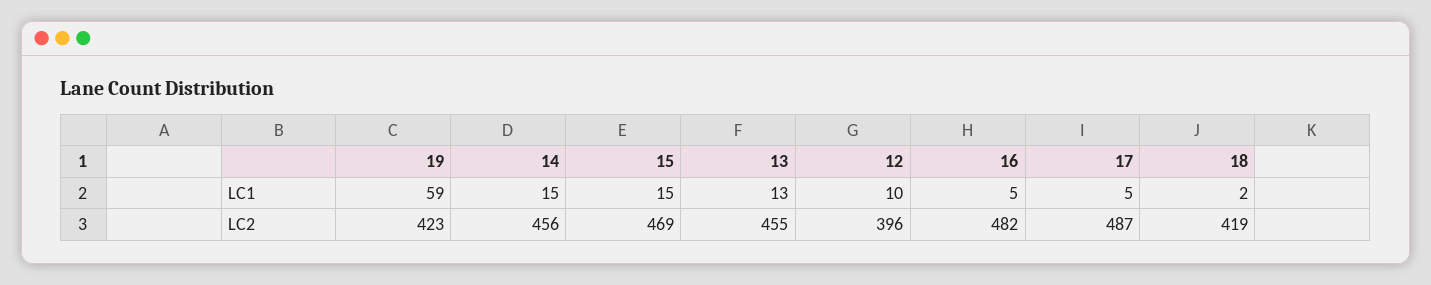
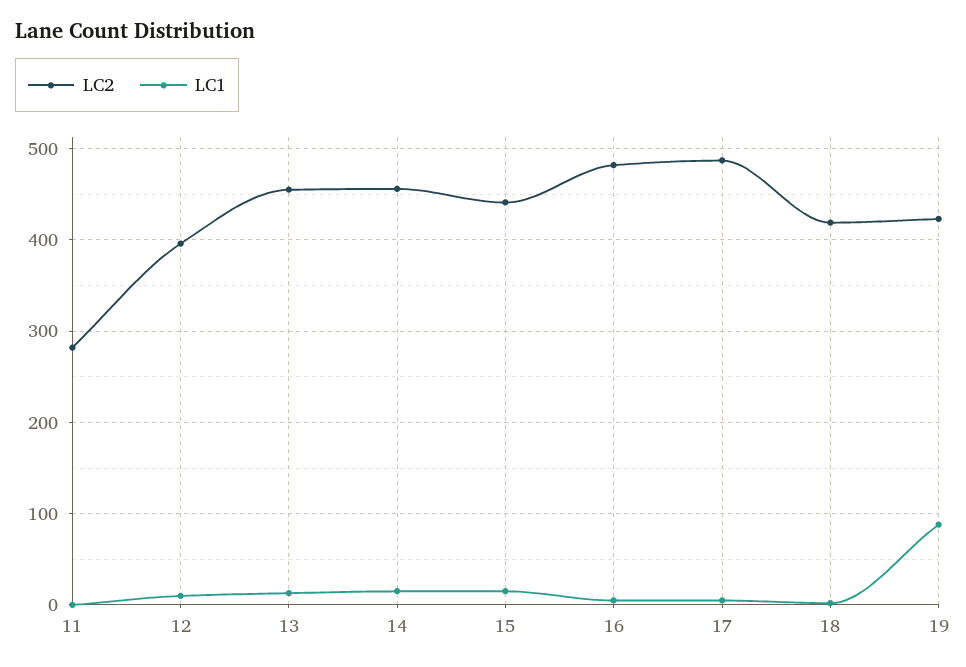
  {
    "LC1": {
-     "19": 59,
+     "19": 90,
      "14": 15,
      "15": 15,
      "13": 13,
      "12": 10,
      "16": 5,
      "17": 5,
-     "18": 2
+     "18": 2,
+     "11": 0
    },
    "LC2": {
      "19": 423,
      "14": 456,
-     "15": 469,
+     "15": 440,
      "13": 455,
      "12": 396,
      "16": 482,
      "17": 487,
-     "18": 419
+     "18": 419,
+     "11": 280
    }
  }

